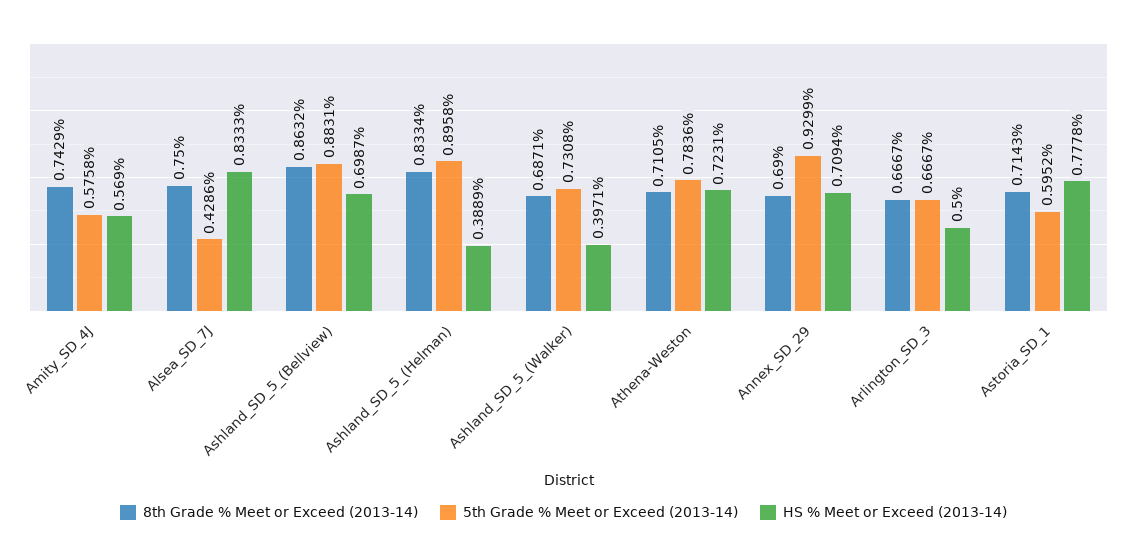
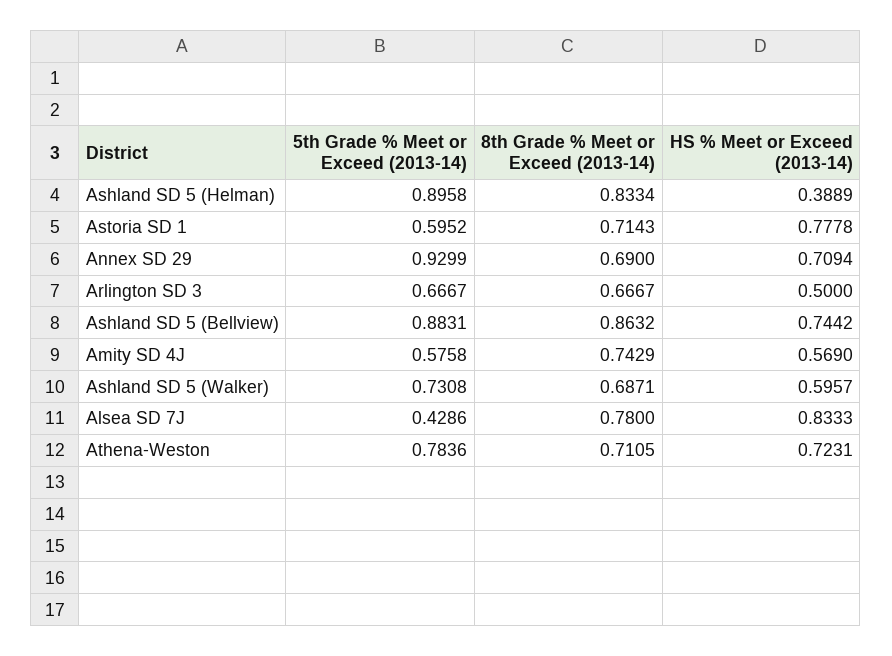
  {
    "8th Grade % Meet or Exceed (2013-14)": {
      "Amity_SD_4J": 0.7429,
-     "Alsea_SD_7J": 0.75,
+     "Alsea_SD_7J": 0.78,
      "Ashland_SD_5_(Bellview)": 0.8632,
      "Ashland_SD_5_(Helman)": 0.8334,
      "Ashland_SD_5_(Walker)": 0.6871,
      "Athena-Weston": 0.7105,
      "Annex_SD_29": 0.69,
      "Arlington_SD_3": 0.6667,
      "Astoria_SD_1": 0.7143
    },
    "5th Grade % Meet or Exceed (2013-14)": {
      "Amity_SD_4J": 0.5758,
      "Alsea_SD_7J": 0.4286,
      "Ashland_SD_5_(Bellview)": 0.8831,
      "Ashland_SD_5_(Helman)": 0.8958,
      "Ashland_SD_5_(Walker)": 0.7308,
      "Athena-Weston": 0.7836,
      "Annex_SD_29": 0.9299,
      "Arlington_SD_3": 0.6667,
      "Astoria_SD_1": 0.5952
    },
    "HS % Meet or Exceed (2013-14)": {
      "Amity_SD_4J": 0.569,
      "Alsea_SD_7J": 0.8333,
-     "Ashland_SD_5_(Bellview)": 0.6987,
+     "Ashland_SD_5_(Bellview)": 0.7442,
      "Ashland_SD_5_(Helman)": 0.3889,
-     "Ashland_SD_5_(Walker)": 0.3971,
+     "Ashland_SD_5_(Walker)": 0.5957,
      "Athena-Weston": 0.7231,
      "Annex_SD_29": 0.7094,
      "Arlington_SD_3": 0.5,
      "Astoria_SD_1": 0.7778
    }
  }

